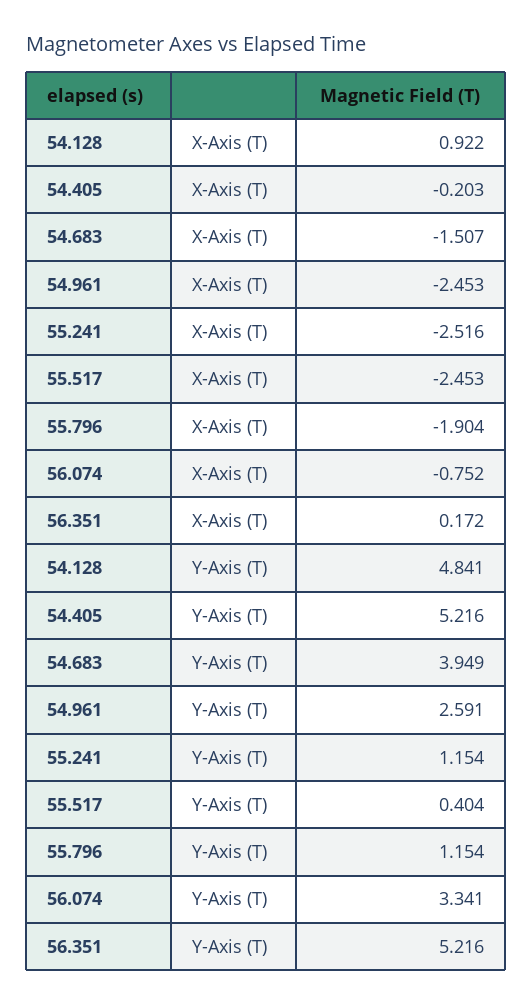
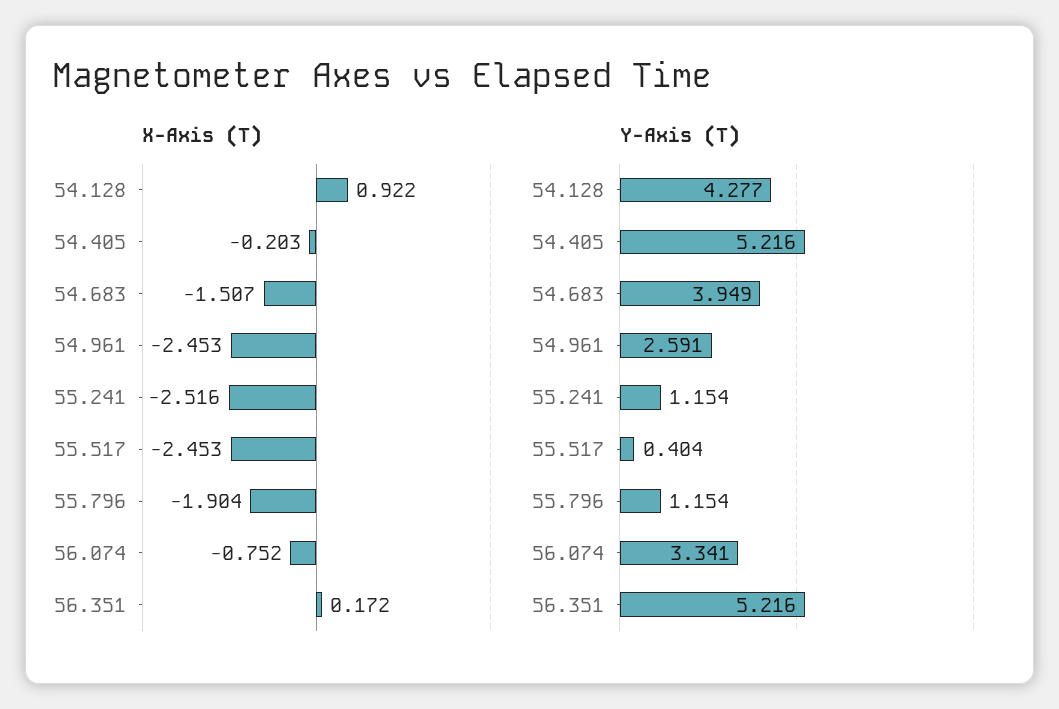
  {
    "X-Axis (T)": {
      "54.128": 0.922,
      "54.405": -0.203,
      "54.683": -1.507,
      "54.961": -2.453,
      "55.241": -2.516,
      "55.517": -2.453,
      "55.796": -1.904,
      "56.074": -0.752,
      "56.351": 0.172
    },
    "Y-Axis (T)": {
-     "54.128": 4.841,
+     "54.128": 4.277,
      "54.405": 5.216,
      "54.683": 3.949,
      "54.961": 2.591,
      "55.241": 1.154,
      "55.517": 0.404,
      "55.796": 1.154,
      "56.074": 3.341,
      "56.351": 5.216
    }
  }

